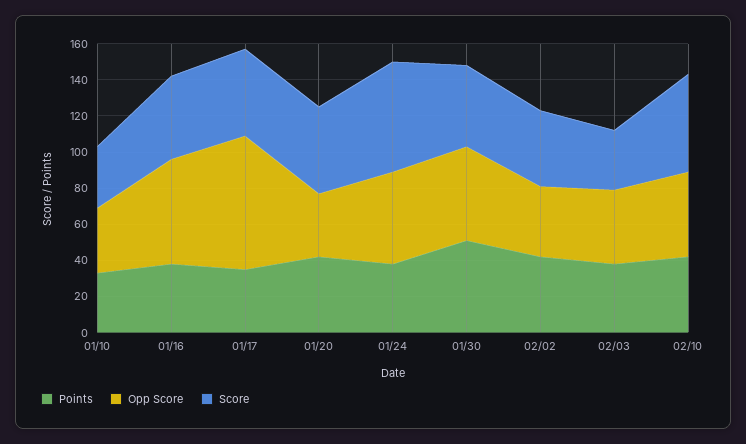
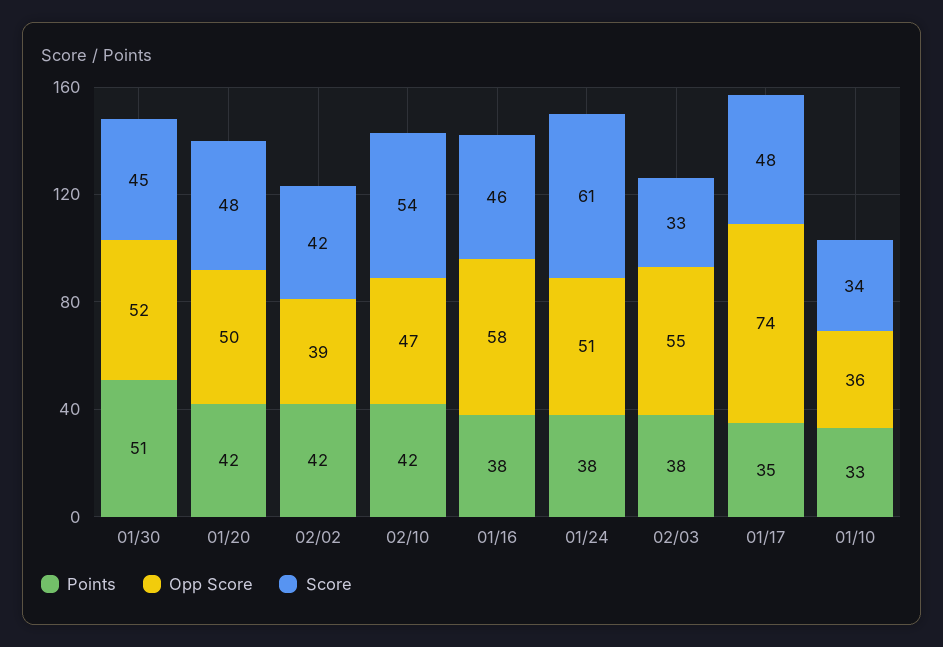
  {
    "Points": {
      "01/10": 33,
      "01/16": 38,
      "01/17": 35,
      "01/20": 42,
      "01/24": 38,
      "01/30": 51,
      "02/02": 42,
      "02/03": 38,
      "02/10": 42
    },
    "Opp Score": {
      "01/10": 36,
      "01/16": 58,
      "01/17": 74,
-     "01/20": 35,
+     "01/20": 50,
      "01/24": 51,
      "01/30": 52,
      "02/02": 39,
-     "02/03": 40,
+     "02/03": 55,
      "02/10": 47
    },
    "Score": {
      "01/10": 34,
      "01/16": 46,
      "01/17": 48,
      "01/20": 48,
      "01/24": 61,
      "01/30": 45,
      "02/02": 42,
      "02/03": 33,
      "02/10": 54
    }
  }

